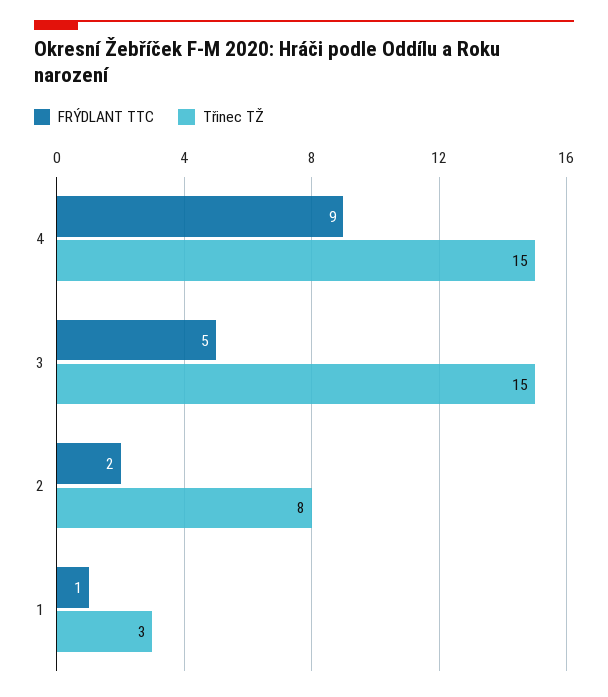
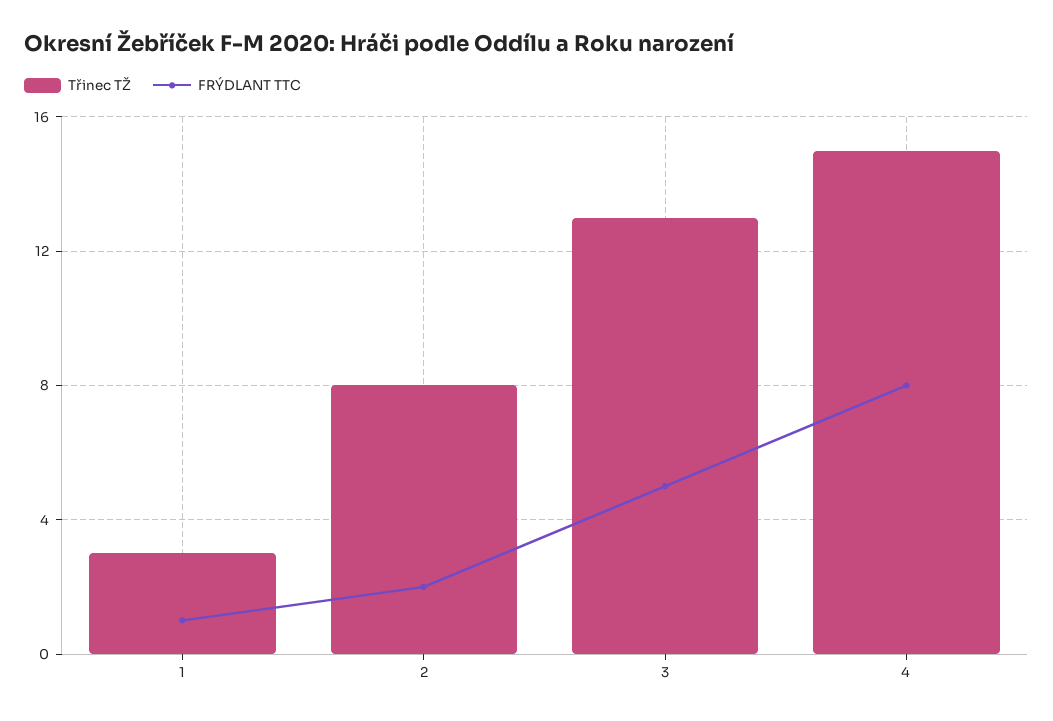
  {
    "FRÝDLANT TTC": {
-     "4": 9,
+     "4": 8,
      "3": 5,
      "2": 2,
      "1": 1
    },
    "Třinec TŽ": {
      "4": 15,
-     "3": 15,
+     "3": 13,
      "2": 8,
      "1": 3
    }
  }

